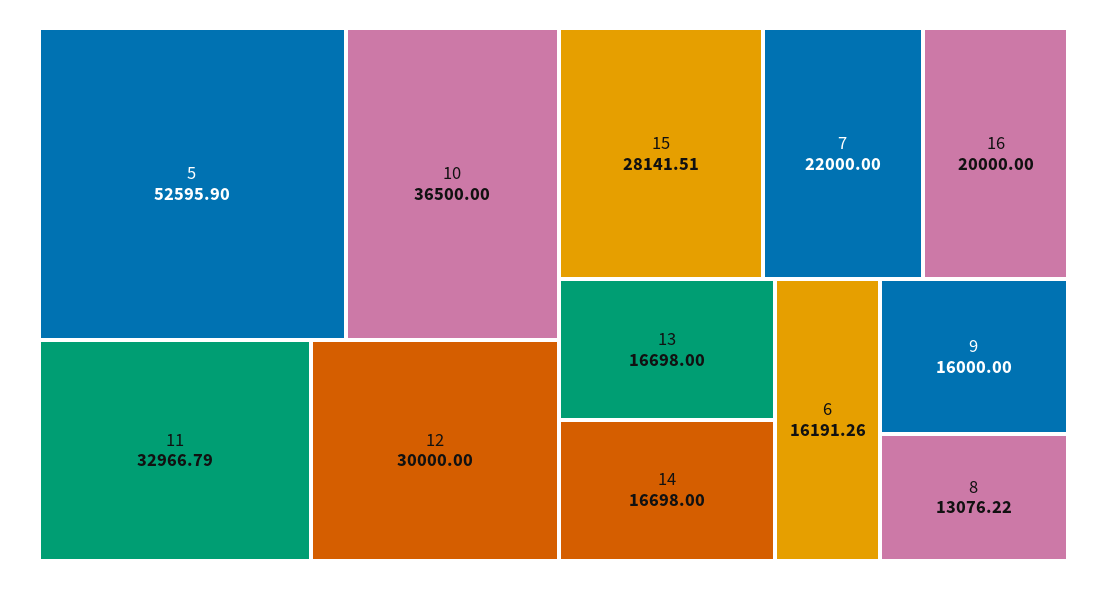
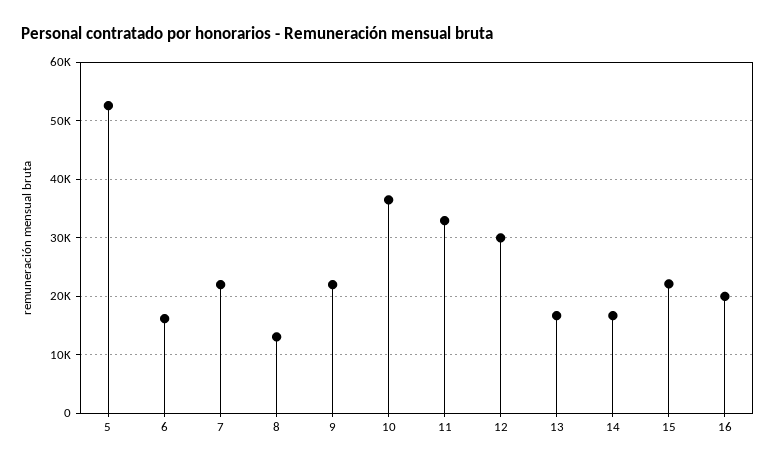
  {
    "5": 52595.9,
    "10": 36500,
    "11": 32966.79,
    "12": 30000,
-   "15": 28141.51,
+   "15": 22000,
    "7": 22000,
    "16": 20000,
    "13": 16698,
    "14": 16698,
    "6": 16191.26,
-   "9": 16000,
+   "9": 22000,
    "8": 13076.22
  }

